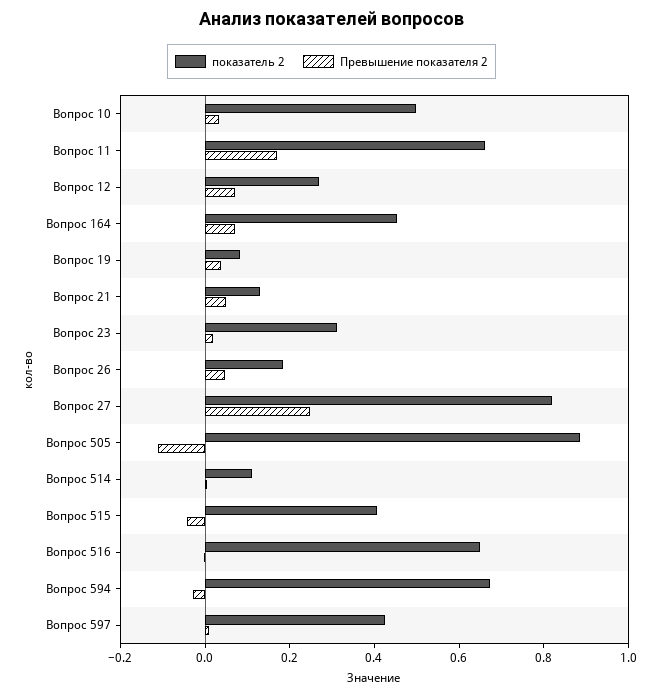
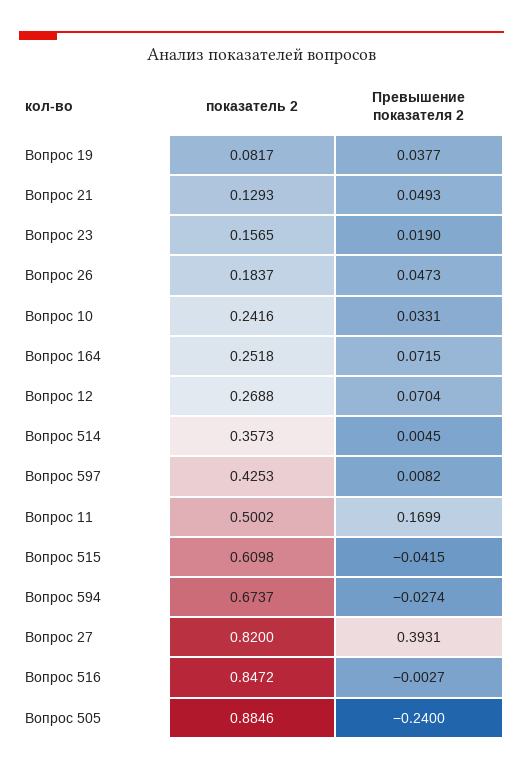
  {
    "показатель 2": {
-     "Вопрос 10": 0.5,
+     "Вопрос 10": 0.2416,
-     "Вопрос 11": 0.65,
+     "Вопрос 11": 0.5002,
      "Вопрос 12": 0.2688,
-     "Вопрос 164": 0.45,
+     "Вопрос 164": 0.2518,
      "Вопрос 19": 0.0817,
      "Вопрос 21": 0.1293,
-     "Вопрос 23": 0.3,
+     "Вопрос 23": 0.1565,
      "Вопрос 26": 0.1837,
      "Вопрос 27": 0.82,
      "Вопрос 505": 0.8846,
-     "Вопрос 514": 0.1,
+     "Вопрос 514": 0.3573,
-     "Вопрос 515": 0.4,
+     "Вопрос 515": 0.6098,
-     "Вопрос 516": 0.65,
+     "Вопрос 516": 0.8472,
      "Вопрос 594": 0.6737,
      "Вопрос 597": 0.4253
    },
    "Превышение показателя 2": {
      "Вопрос 10": 0.0331,
      "Вопрос 11": 0.1699,
      "Вопрос 12": 0.0704,
      "Вопрос 164": 0.0715,
      "Вопрос 19": 0.0377,
      "Вопрос 21": 0.0493,
      "Вопрос 23": 0.019,
      "Вопрос 26": 0.0473,
-     "Вопрос 27": 0.25,
+     "Вопрос 27": 0.3931,
-     "Вопрос 505": -0.1,
+     "Вопрос 505": -0.24,
      "Вопрос 514": 0.0045,
      "Вопрос 515": -0.0415,
      "Вопрос 516": -0.0027,
      "Вопрос 594": -0.0274,
      "Вопрос 597": 0.0082
    }
  }

